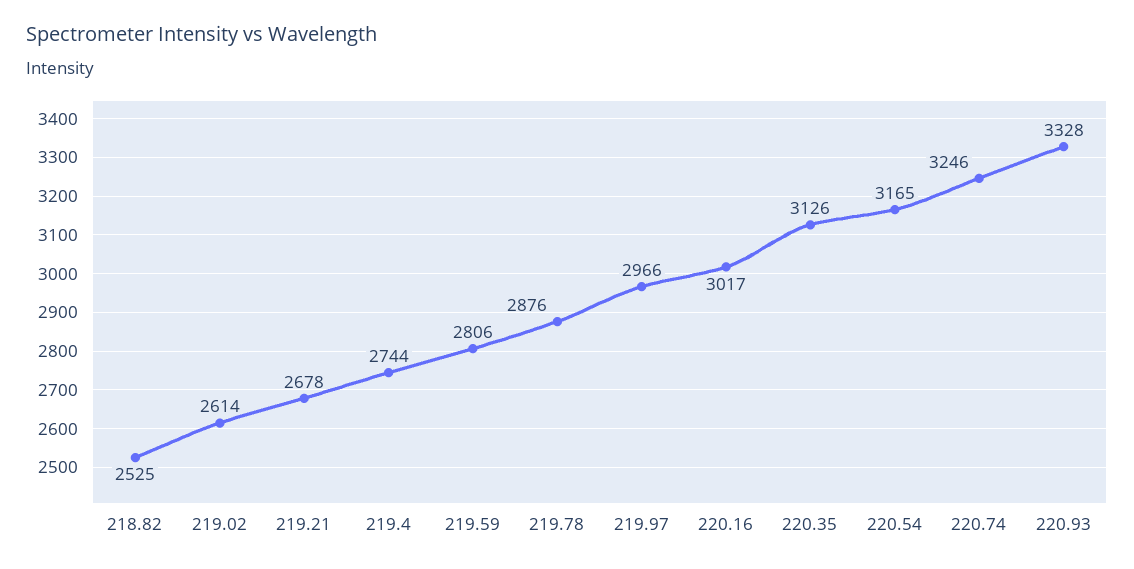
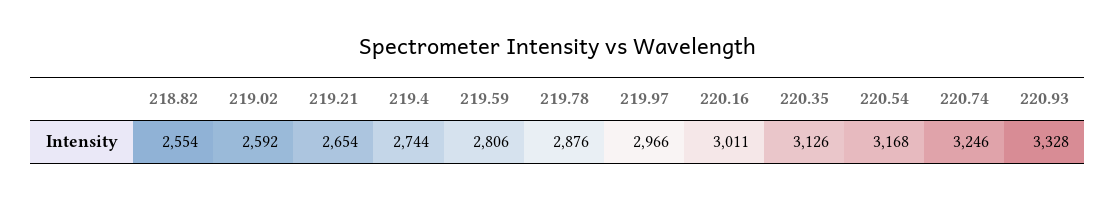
  {
-   "218.82": 2525,
+   "218.82": 2554,
-   "219.02": 2614,
+   "219.02": 2592,
-   "219.21": 2678,
+   "219.21": 2654,
    "219.4": 2744,
    "219.59": 2806,
    "219.78": 2876,
    "219.97": 2966,
-   "220.16": 3017,
+   "220.16": 3011,
    "220.35": 3126,
-   "220.54": 3165,
+   "220.54": 3168,
    "220.74": 3246,
    "220.93": 3328
  }

